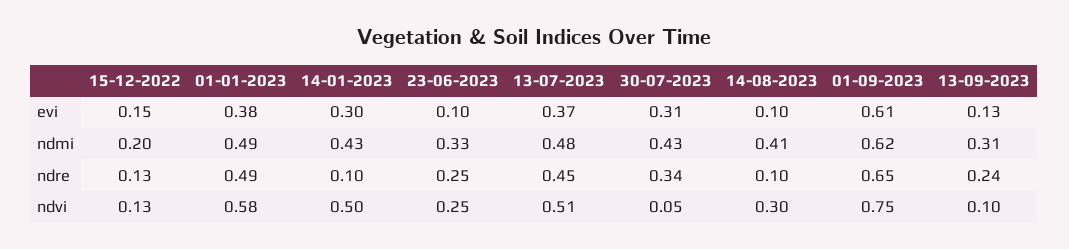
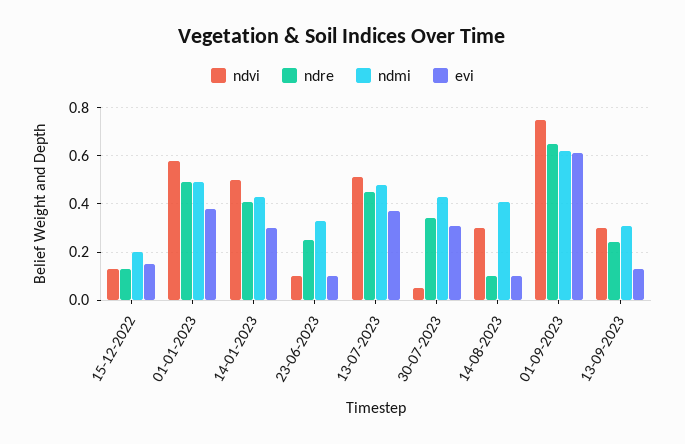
  {
    "evi": {
      "15-12-2022": 0.15,
      "01-01-2023": 0.38,
      "14-01-2023": 0.3,
      "23-06-2023": 0.1,
      "13-07-2023": 0.37,
      "30-07-2023": 0.31,
      "14-08-2023": 0.1,
      "01-09-2023": 0.61,
      "13-09-2023": 0.13
    },
    "ndmi": {
      "15-12-2022": 0.2,
      "01-01-2023": 0.49,
      "14-01-2023": 0.43,
      "23-06-2023": 0.33,
      "13-07-2023": 0.48,
      "30-07-2023": 0.43,
      "14-08-2023": 0.41,
      "01-09-2023": 0.62,
      "13-09-2023": 0.31
    },
    "ndre": {
      "15-12-2022": 0.13,
      "01-01-2023": 0.49,
-     "14-01-2023": 0.1,
+     "14-01-2023": 0.4,
      "23-06-2023": 0.25,
      "13-07-2023": 0.45,
      "30-07-2023": 0.34,
      "14-08-2023": 0.1,
      "01-09-2023": 0.65,
      "13-09-2023": 0.24
    },
    "ndvi": {
      "15-12-2022": 0.13,
      "01-01-2023": 0.58,
      "14-01-2023": 0.5,
-     "23-06-2023": 0.25,
+     "23-06-2023": 0.1,
      "13-07-2023": 0.51,
      "30-07-2023": 0.05,
      "14-08-2023": 0.3,
      "01-09-2023": 0.75,
-     "13-09-2023": 0.1
+     "13-09-2023": 0.3
    }
  }

